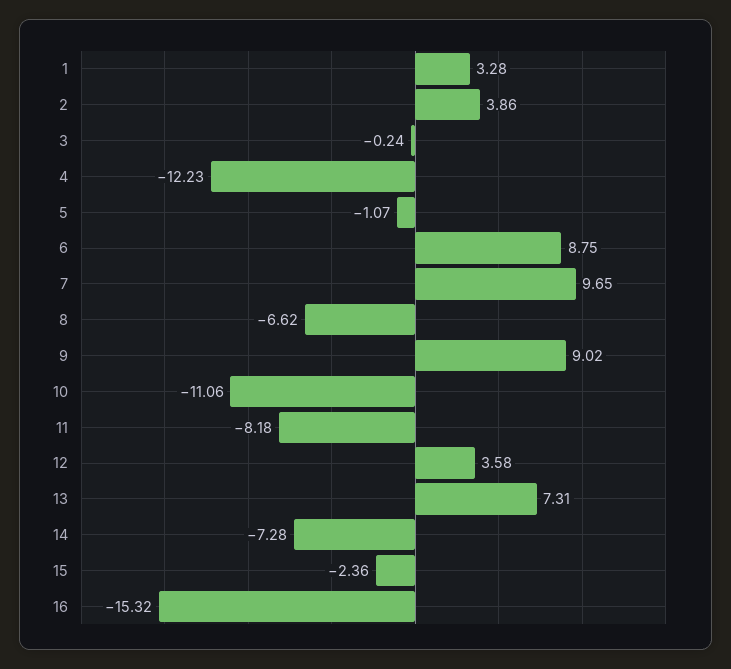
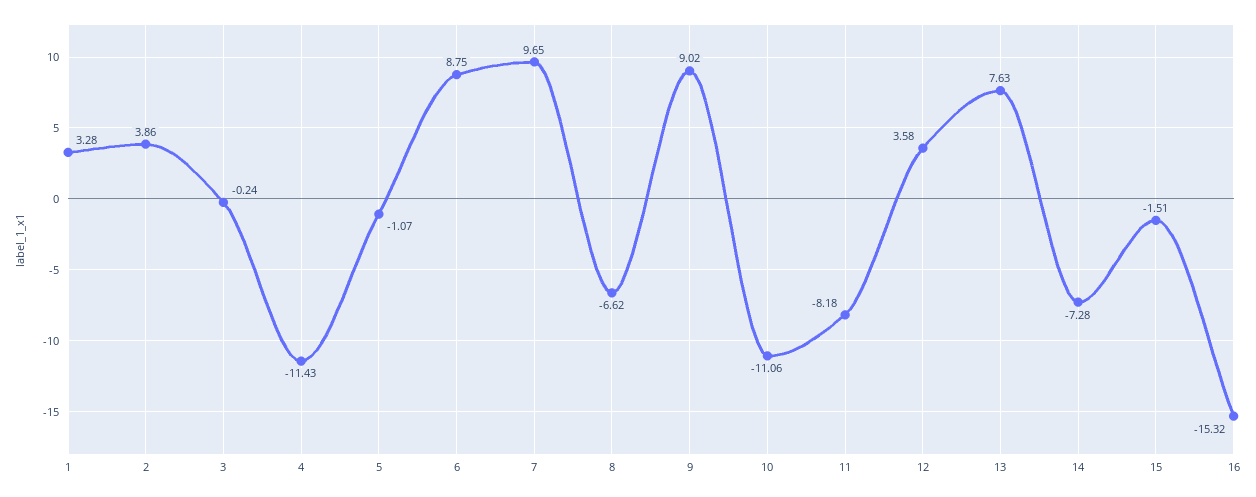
  {
    "1": 3.28,
    "2": 3.86,
    "3": -0.24,
-   "4": -12.23,
+   "4": -11.43,
    "5": -1.07,
    "6": 8.75,
    "7": 9.65,
    "8": -6.62,
    "9": 9.02,
    "10": -11.06,
    "11": -8.18,
    "12": 3.58,
-   "13": 7.31,
+   "13": 7.63,
    "14": -7.28,
-   "15": -2.36,
+   "15": -1.51,
    "16": -15.32
  }

